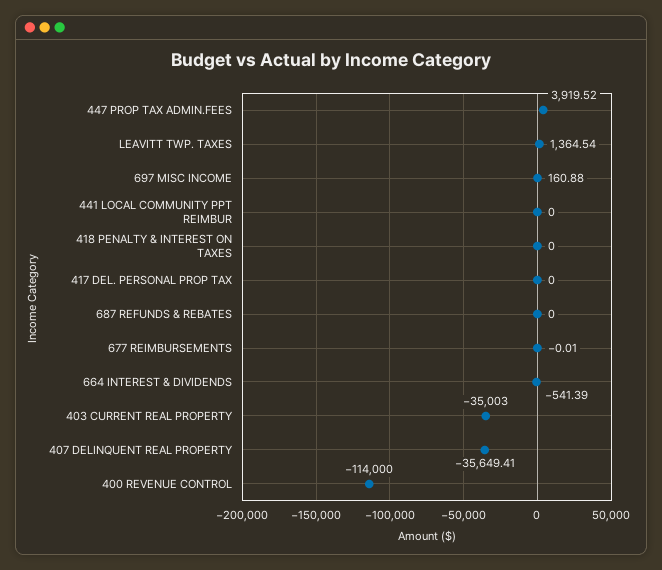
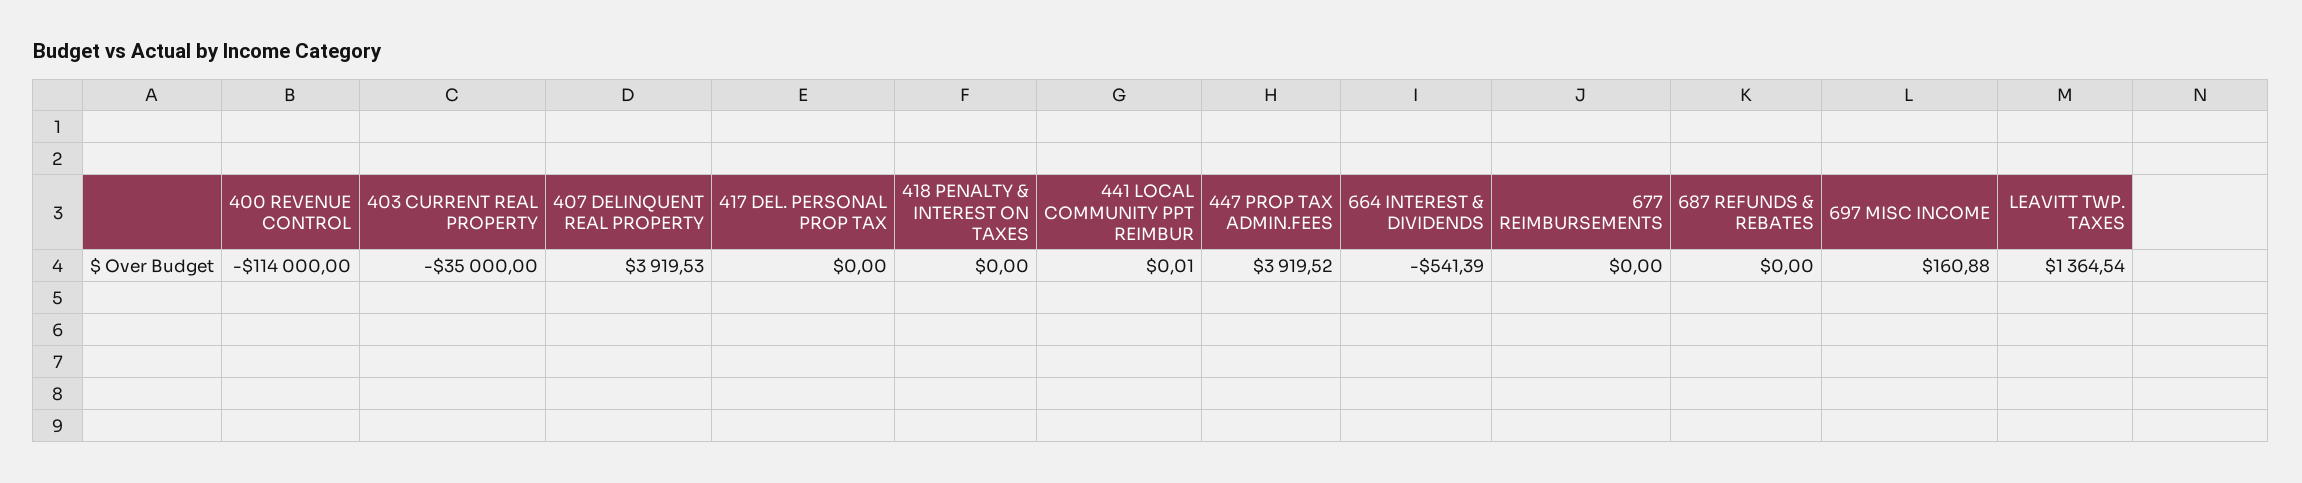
  {
    "447 PROP TAX ADMIN.FEES": 3919.52,
    "LEAVITT TWP. TAXES": 1364.54,
    "697 MISC INCOME": 160.88,
-   "441 LOCAL COMMUNITY PPT REIMBUR": 0,
+   "441 LOCAL COMMUNITY PPT REIMBUR": 0.01,
    "418 PENALTY & INTEREST ON TAXES": 0,
    "417 DEL. PERSONAL PROP TAX": 0,
    "687 REFUNDS & REBATES": 0,
-   "677 REIMBURSEMENTS": -0.01,
+   "677 REIMBURSEMENTS": 0,
    "664 INTEREST & DIVIDENDS": -541.39,
-   "403 CURRENT REAL PROPERTY": -35003,
+   "403 CURRENT REAL PROPERTY": -35000,
-   "407 DELINQUENT REAL PROPERTY": -35649.41,
+   "407 DELINQUENT REAL PROPERTY": 3919.53,
    "400 REVENUE CONTROL": -114000
  }

